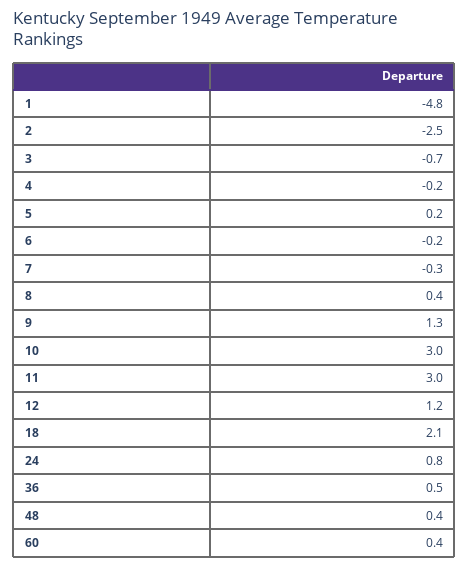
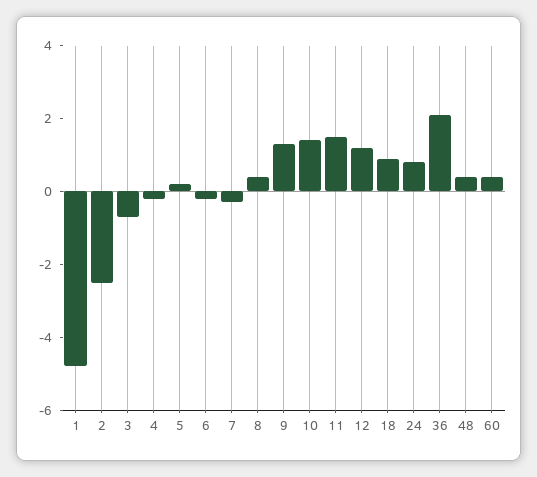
  {
    "1": -4.8,
    "2": -2.5,
    "3": -0.7,
    "4": -0.2,
    "5": 0.2,
    "6": -0.2,
    "7": -0.3,
    "8": 0.4,
    "9": 1.3,
-   "10": 3,
+   "10": 1.5,
-   "11": 3,
+   "11": 1.5,
    "12": 1.2,
-   "18": 2.1,
+   "18": 1,
    "24": 0.8,
-   "36": 0.5,
+   "36": 2,
    "48": 0.4,
    "60": 0.4
  }

